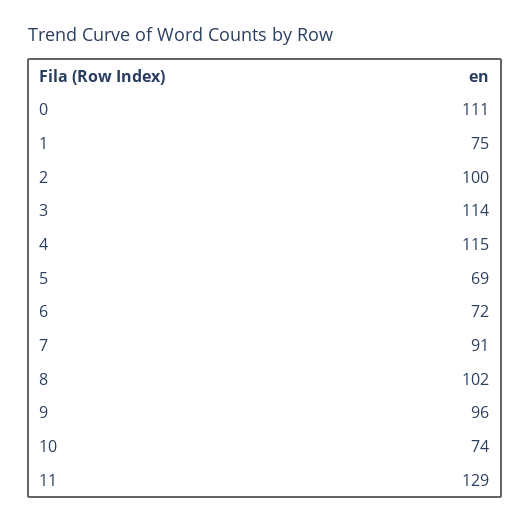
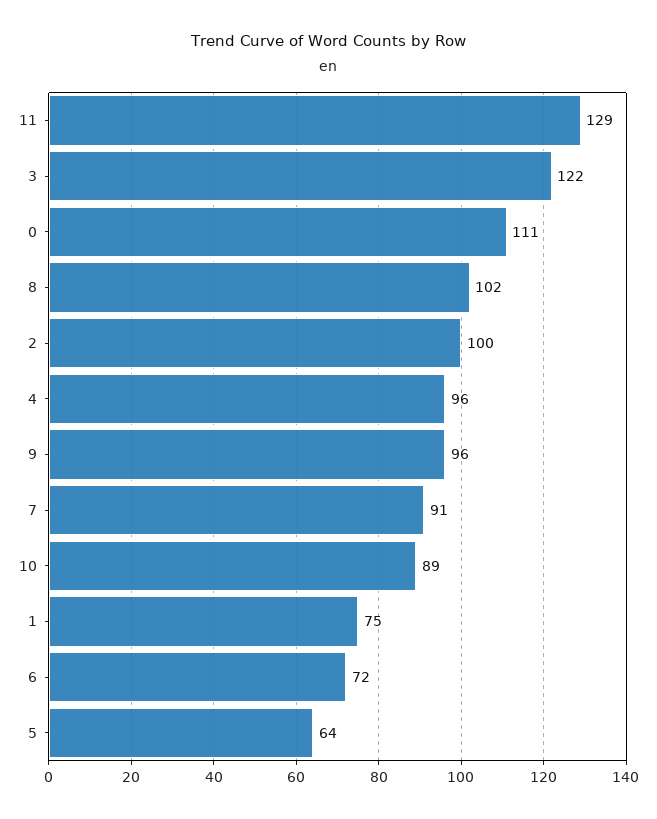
  {
    "0": 111,
    "1": 75,
    "2": 100,
-   "3": 114,
+   "3": 122,
-   "4": 115,
+   "4": 96,
-   "5": 69,
+   "5": 64,
    "6": 72,
    "7": 91,
    "8": 102,
    "9": 96,
-   "10": 74,
+   "10": 89,
    "11": 129
  }

